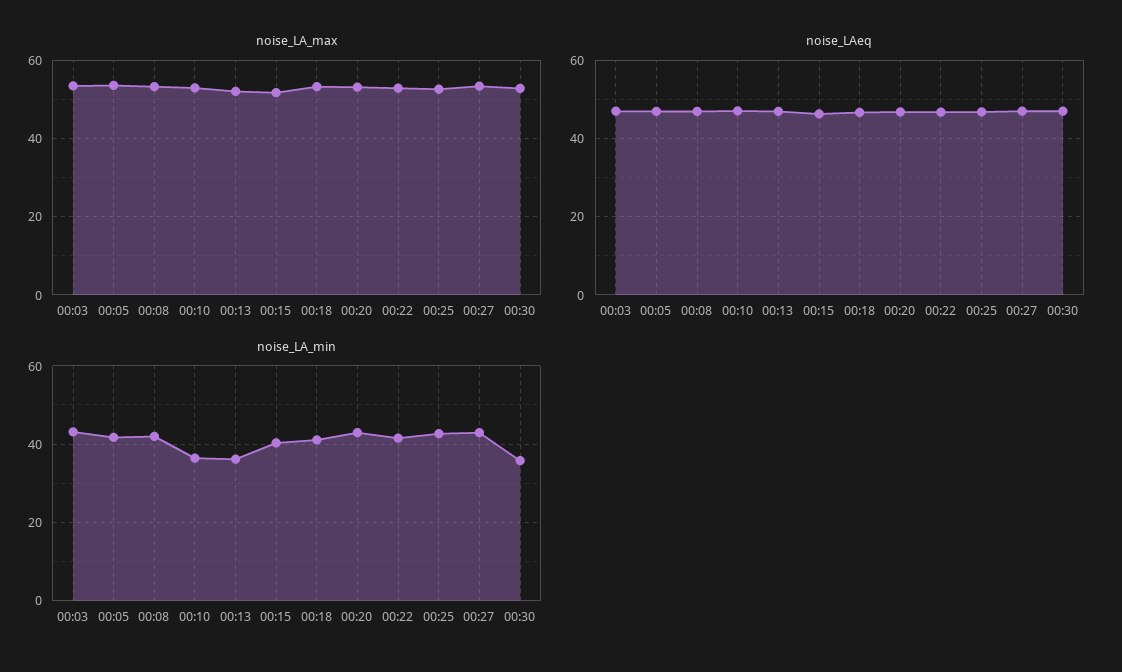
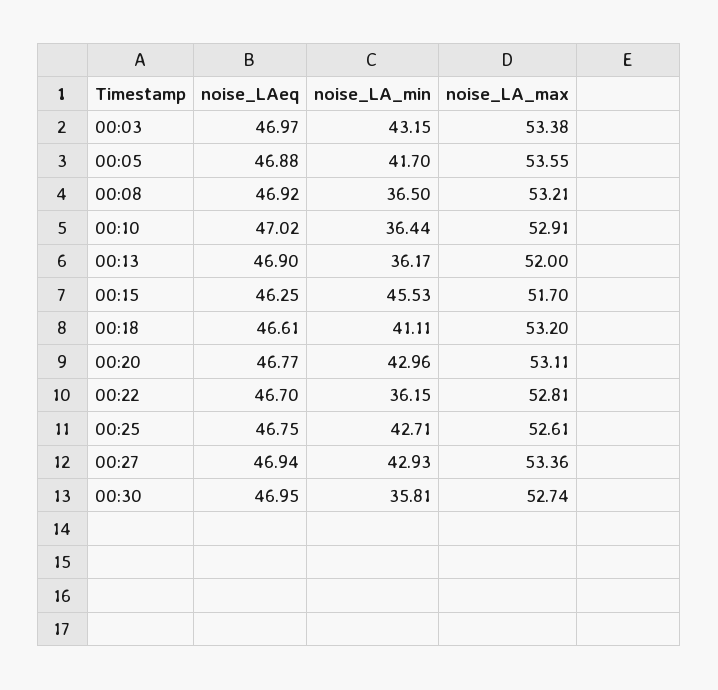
  {
    "noise_LA_max": {
      "00:03": 53.38,
      "00:05": 53.55,
      "00:08": 53.21,
      "00:10": 52.91,
      "00:13": 52,
      "00:15": 51.7,
      "00:18": 53.2,
      "00:20": 53.11,
      "00:22": 52.81,
      "00:25": 52.61,
      "00:27": 53.36,
      "00:30": 52.74
    },
    "noise_LAeq": {
      "00:03": 46.97,
      "00:05": 46.88,
      "00:08": 46.92,
      "00:10": 47.02,
      "00:13": 46.9,
      "00:15": 46.25,
      "00:18": 46.61,
      "00:20": 46.77,
      "00:22": 46.7,
      "00:25": 46.75,
      "00:27": 46.94,
      "00:30": 46.95
    },
    "noise_LA_min": {
      "00:03": 43.15,
      "00:05": 41.7,
-     "00:08": 42,
+     "00:08": 36.5,
      "00:10": 36.44,
      "00:13": 36.17,
-     "00:15": 40,
+     "00:15": 45.53,
      "00:18": 41.11,
      "00:20": 42.96,
-     "00:22": 42,
+     "00:22": 36.15,
      "00:25": 42.71,
      "00:27": 42.93,
      "00:30": 35.81
    }
  }

